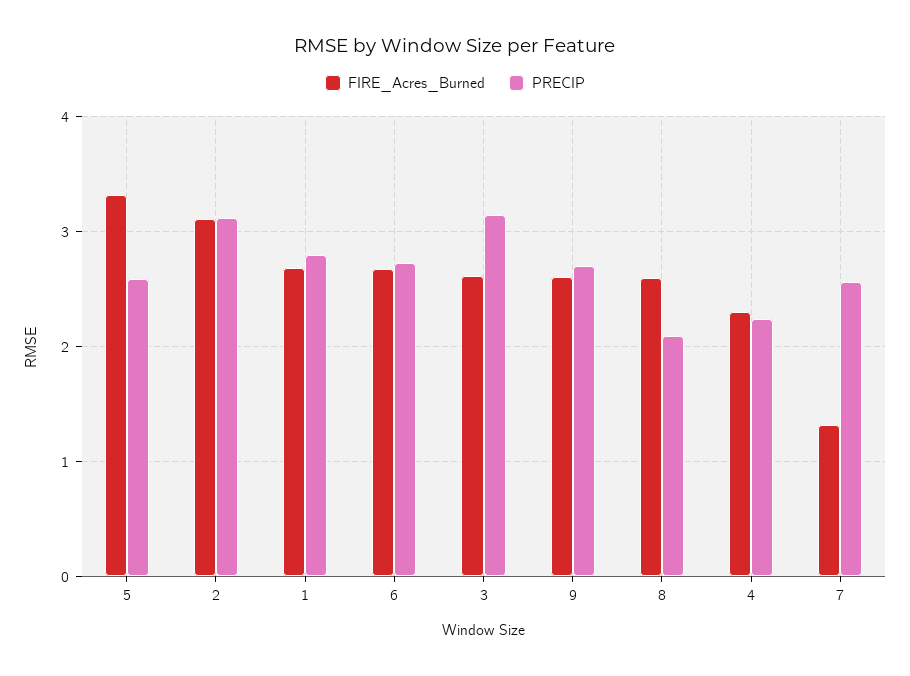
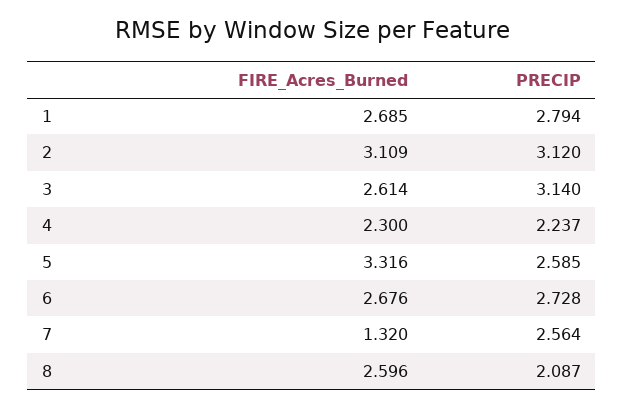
  {
    "FIRE_Acres_Burned": {
      "5": 3.316,
      "2": 3.109,
      "1": 2.685,
      "6": 2.676,
      "3": 2.614,
-     "9": 2.6,
      "8": 2.596,
      "4": 2.3,
      "7": 1.32
    },
    "PRECIP": {
      "5": 2.585,
      "2": 3.12,
      "1": 2.794,
      "6": 2.728,
      "3": 3.14,
-     "9": 2.7,
      "8": 2.087,
      "4": 2.237,
      "7": 2.564
    }
  }

